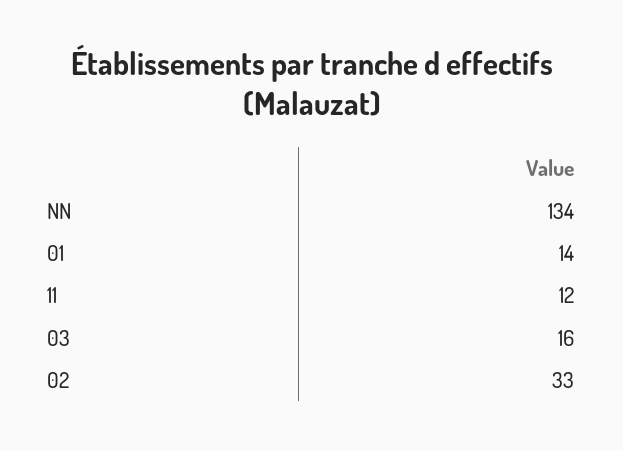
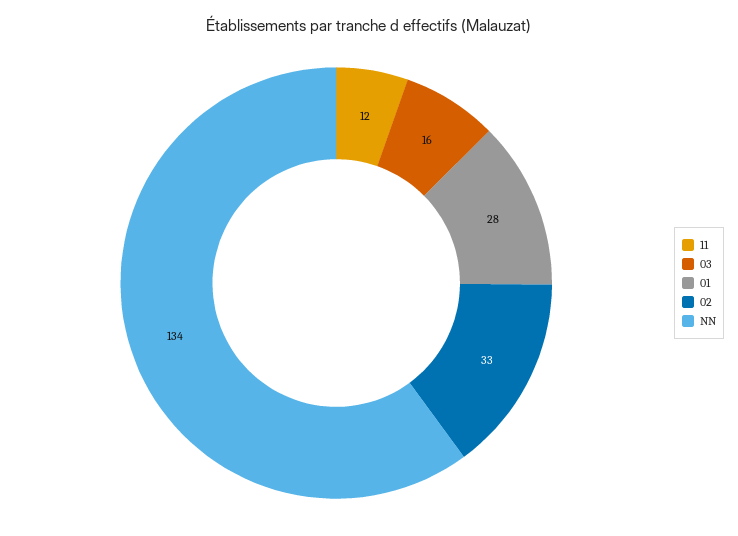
  {
    "NN": 134,
-   "01": 14,
+   "01": 28,
    "11": 12,
    "03": 16,
    "02": 33
  }

